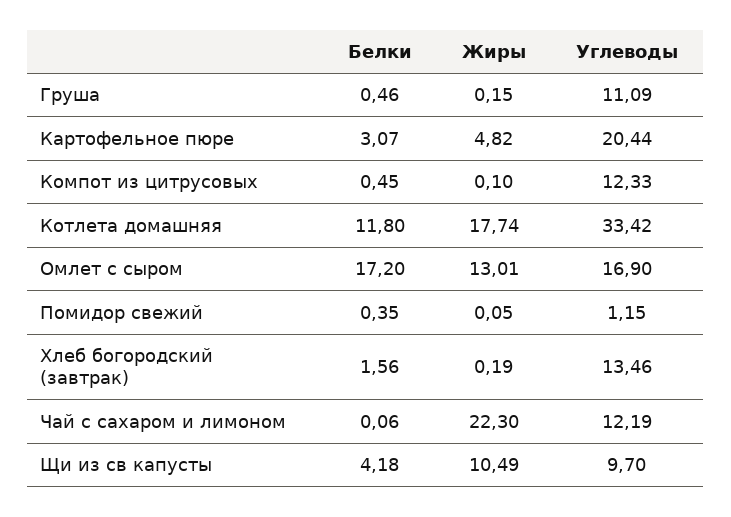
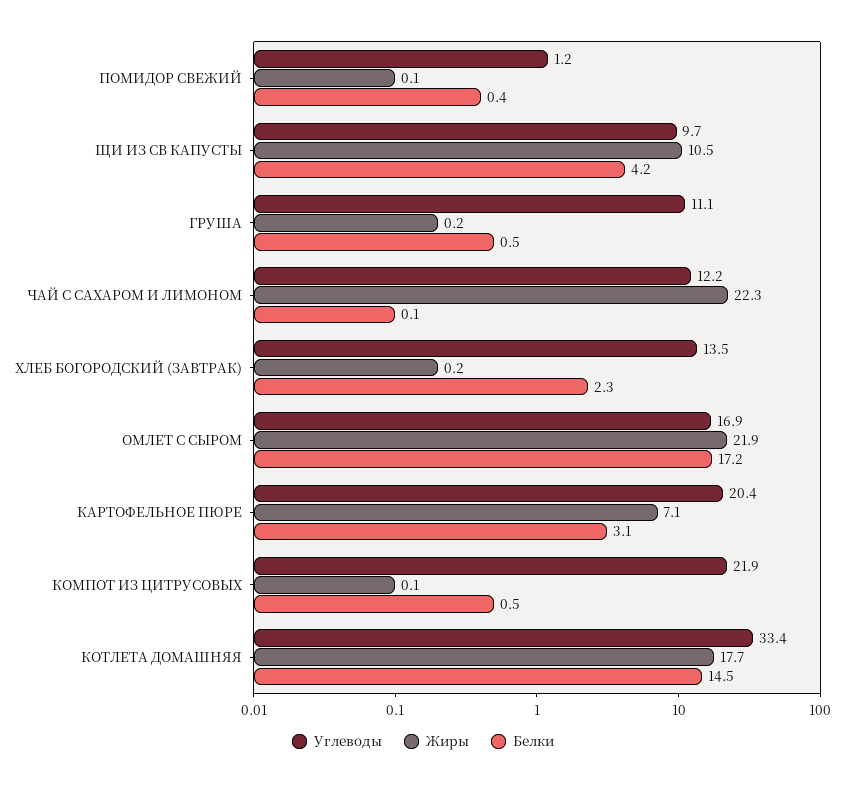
  {
    "Белки": {
      "Груша": 0.46,
      "Картофельное пюре": 3.07,
      "Компот из цитрусовых": 0.45,
-     "Котлета домашняя": 11.8,
+     "Котлета домашняя": 14.5,
      "Омлет с сыром": 17.2,
      "Помидор свежий": 0.35,
-     "Хлеб богородский (завтрак)": 1.56,
+     "Хлеб богородский (завтрак)": 2.3,
      "Чай с сахаром и лимоном": 0.06,
      "Щи из св капусты": 4.18
    },
    "Жиры": {
      "Груша": 0.15,
-     "Картофельное пюре": 4.82,
+     "Картофельное пюре": 7.1,
      "Компот из цитрусовых": 0.1,
      "Котлета домашняя": 17.74,
-     "Омлет с сыром": 13.01,
+     "Омлет с сыром": 21.9,
      "Помидор свежий": 0.05,
      "Хлеб богородский (завтрак)": 0.19,
      "Чай с сахаром и лимоном": 22.3,
      "Щи из св капусты": 10.49
    },
    "Углеводы": {
      "Груша": 11.09,
      "Картофельное пюре": 20.44,
-     "Компот из цитрусовых": 12.33,
+     "Компот из цитрусовых": 21.9,
      "Котлета домашняя": 33.42,
      "Омлет с сыром": 16.9,
      "Помидор свежий": 1.15,
      "Хлеб богородский (завтрак)": 13.46,
      "Чай с сахаром и лимоном": 12.19,
      "Щи из св капусты": 9.7
    }
  }

